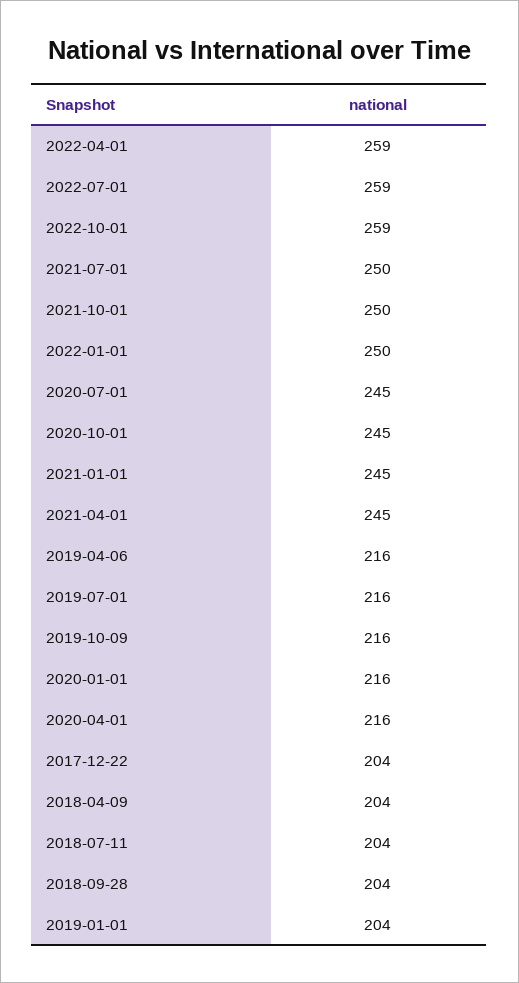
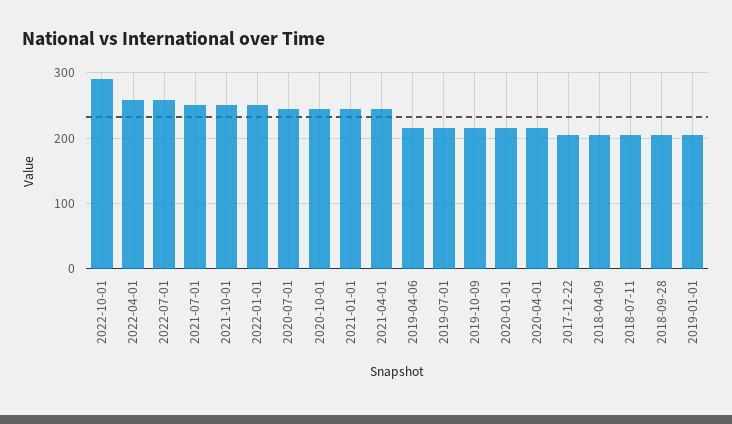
  {
    "2022-04-01": 259,
    "2022-07-01": 259,
-   "2022-10-01": 259,
+   "2022-10-01": 290,
    "2021-07-01": 250,
    "2021-10-01": 250,
    "2022-01-01": 250,
    "2020-07-01": 245,
    "2020-10-01": 245,
    "2021-01-01": 245,
    "2021-04-01": 245,
    "2019-04-06": 216,
    "2019-07-01": 216,
    "2019-10-09": 216,
    "2020-01-01": 216,
    "2020-04-01": 216,
    "2017-12-22": 204,
    "2018-04-09": 204,
    "2018-07-11": 204,
    "2018-09-28": 204,
    "2019-01-01": 204
  }

